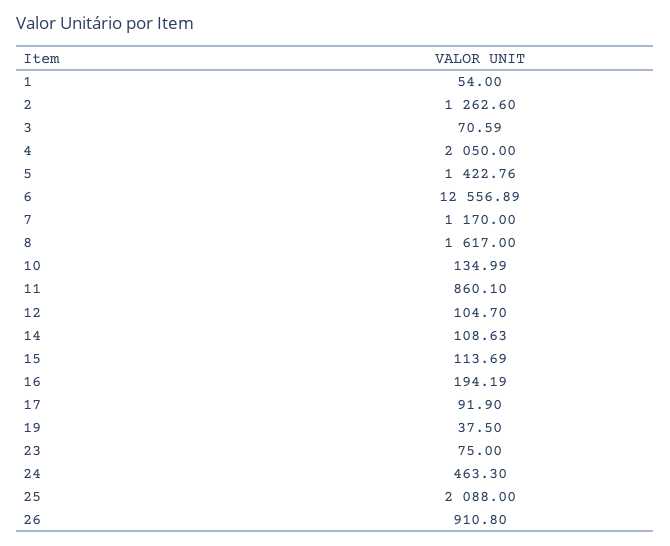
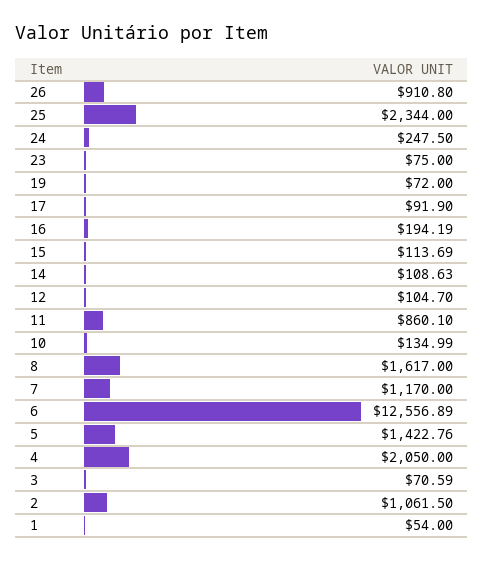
  {
    "1": 54,
-   "2": 1262.6,
+   "2": 1061.5,
    "3": 70.59,
    "4": 2050,
    "5": 1422.76,
    "6": 12556.89,
    "7": 1170,
    "8": 1617,
    "10": 134.99,
    "11": 860.1,
    "12": 104.7,
    "14": 108.63,
    "15": 113.69,
    "16": 194.19,
    "17": 91.9,
-   "19": 37.5,
+   "19": 72,
    "23": 75,
-   "24": 463.3,
+   "24": 247.5,
-   "25": 2088,
+   "25": 2344,
    "26": 910.8
  }

